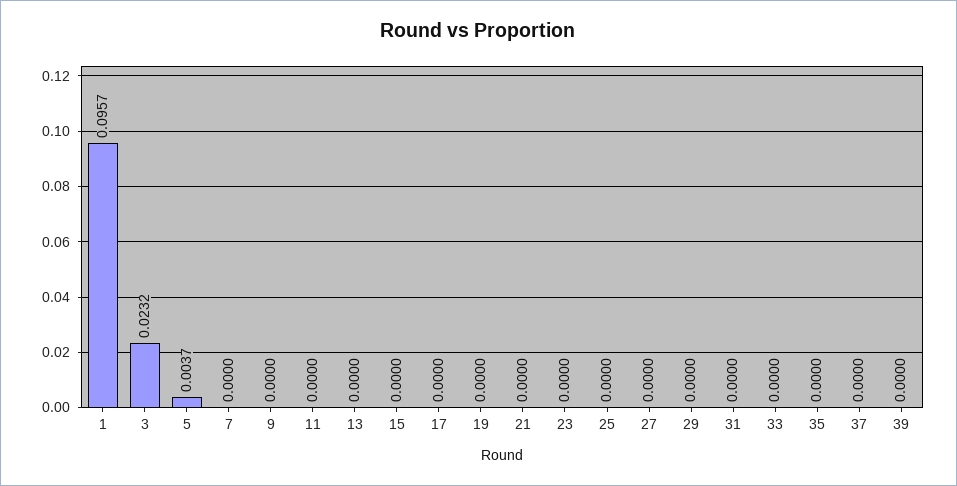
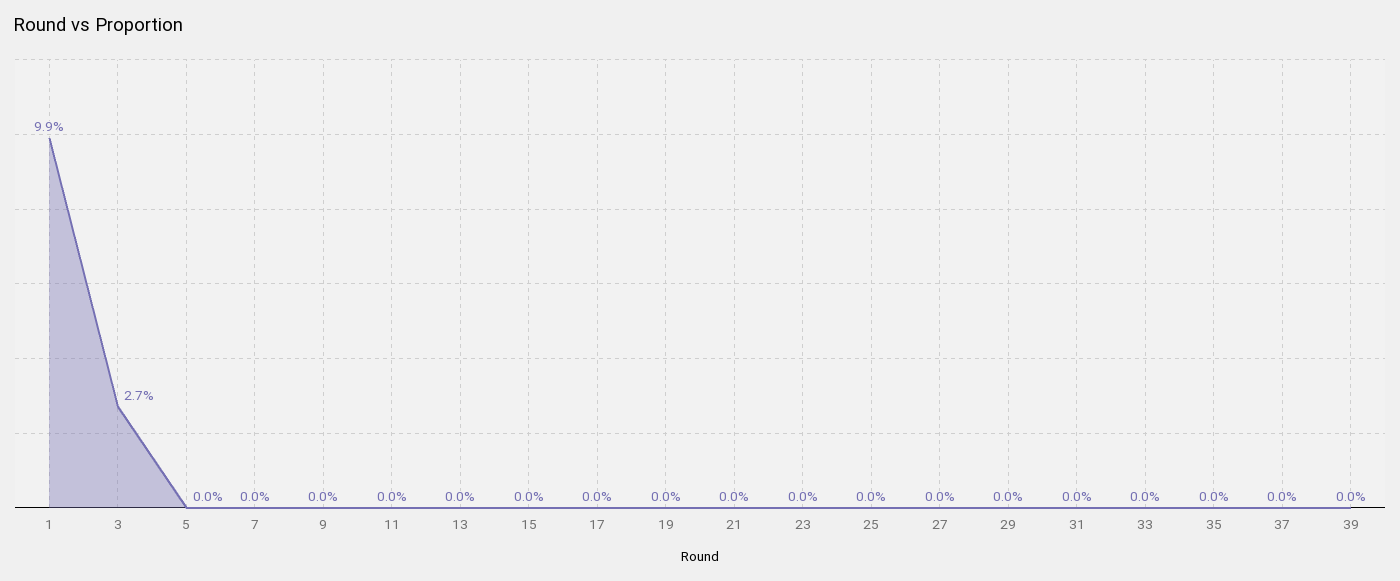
  {
-   "1": 0.0957,
+   "1": 0.099,
-   "3": 0.0232,
+   "3": 0.027,
-   "5": 0.0037,
+   "5": 0,
    "7": 0,
    "9": 0,
    "11": 0,
    "13": 0,
    "15": 0,
    "17": 0,
    "19": 0,
    "21": 0,
    "23": 0,
    "25": 0,
    "27": 0,
    "29": 0,
    "31": 0,
    "33": 0,
    "35": 0,
    "37": 0,
    "39": 0
  }

